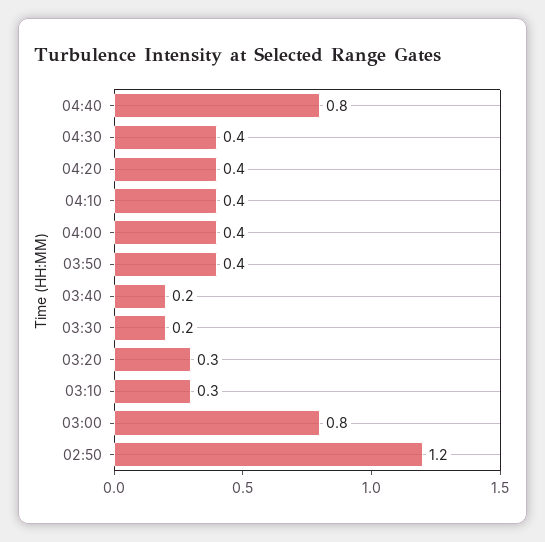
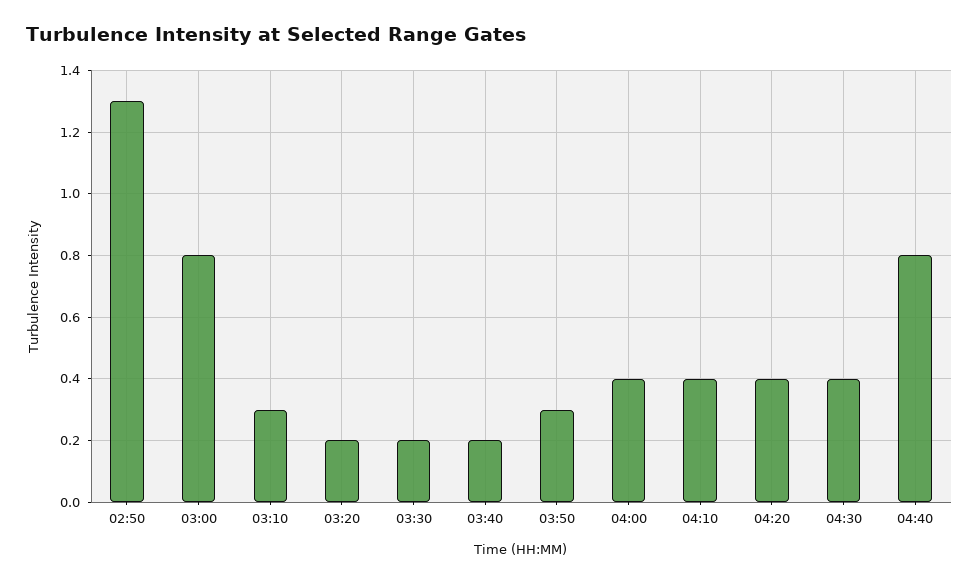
  {
    "04:40": 0.8,
    "04:30": 0.4,
    "04:20": 0.4,
    "04:10": 0.4,
    "04:00": 0.4,
-   "03:50": 0.4,
+   "03:50": 0.3,
    "03:40": 0.2,
    "03:30": 0.2,
-   "03:20": 0.3,
+   "03:20": 0.2,
    "03:10": 0.3,
    "03:00": 0.8,
-   "02:50": 1.2
+   "02:50": 1.3
  }

